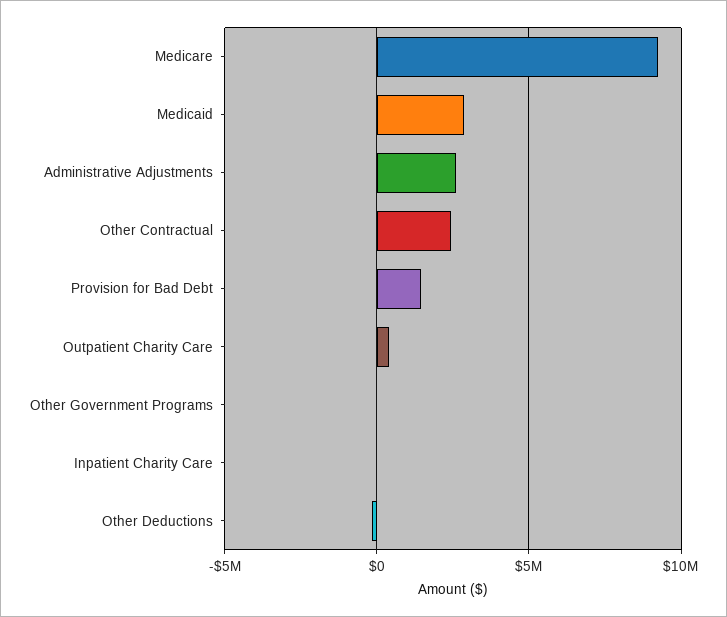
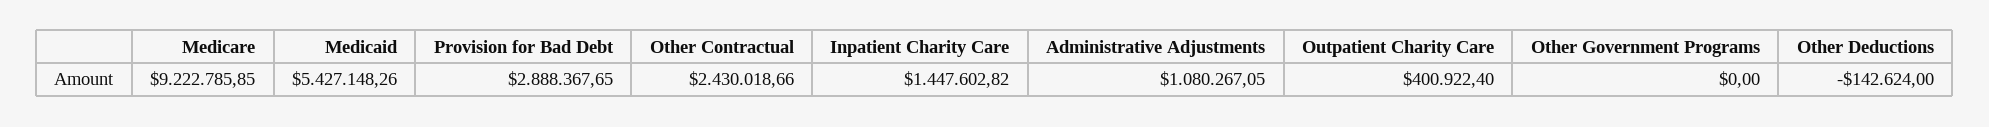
  {
    "Medicare": 9222785.85,
-   "Medicaid": 3000000,
+   "Medicaid": 5427148.26,
-   "Administrative Adjustments": 2500000,
+   "Administrative Adjustments": 1080267.05,
    "Other Contractual": 2430018.66,
-   "Provision for Bad Debt": 1500000,
+   "Provision for Bad Debt": 2888367.65,
    "Outpatient Charity Care": 400922.4,
    "Other Government Programs": 0,
-   "Inpatient Charity Care": 0,
+   "Inpatient Charity Care": 1447602.82,
    "Other Deductions": -142624
  }

